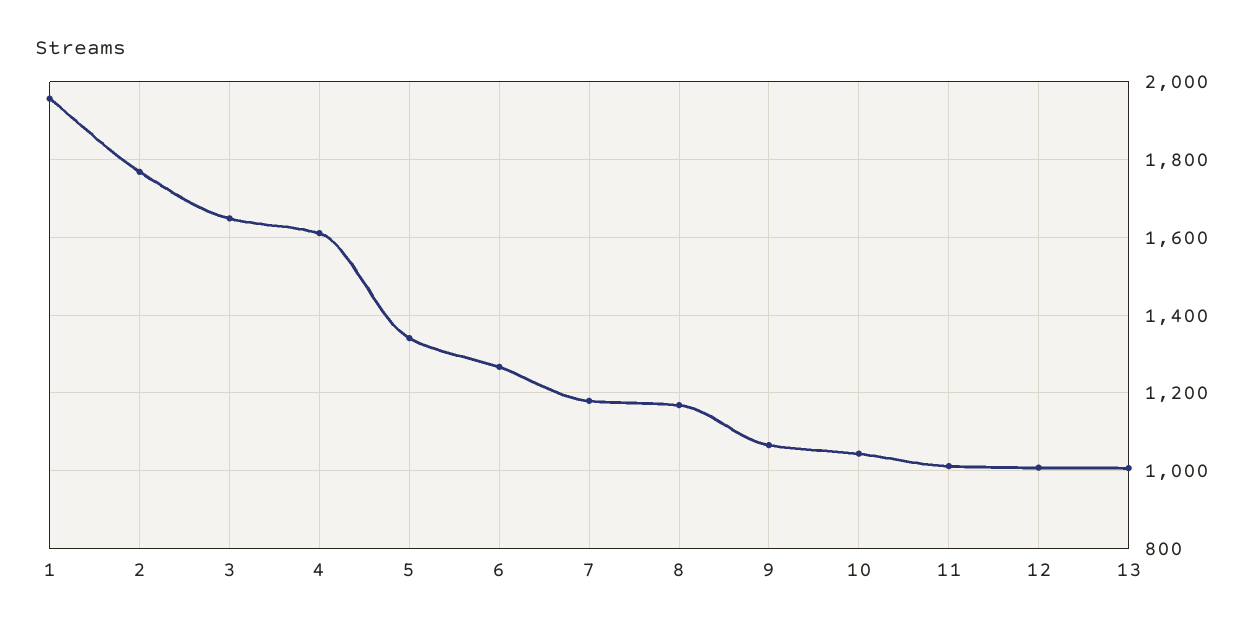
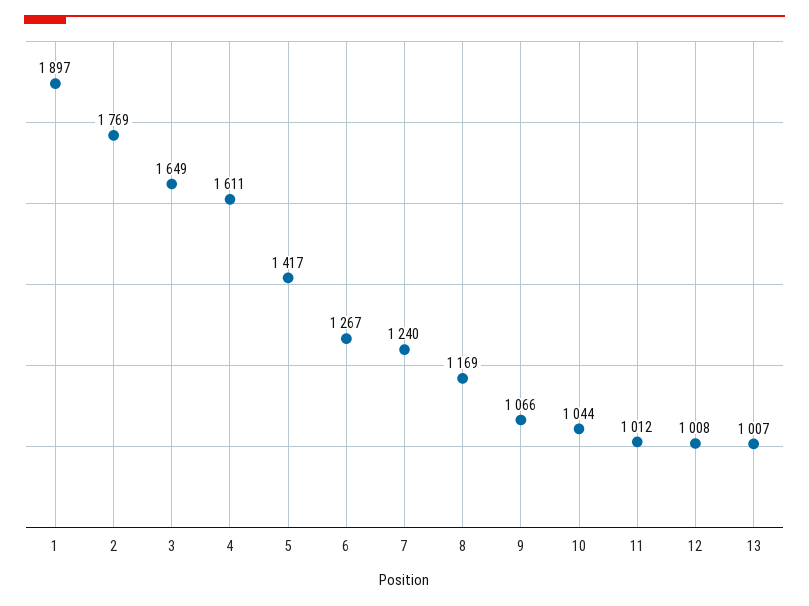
  {
-   "1": 1960,
+   "1": 1897,
    "2": 1769,
    "3": 1649,
    "4": 1611,
-   "5": 1340,
+   "5": 1417,
    "6": 1267,
-   "7": 1180,
+   "7": 1240,
    "8": 1169,
    "9": 1066,
    "10": 1044,
    "11": 1012,
    "12": 1008,
    "13": 1007
  }

